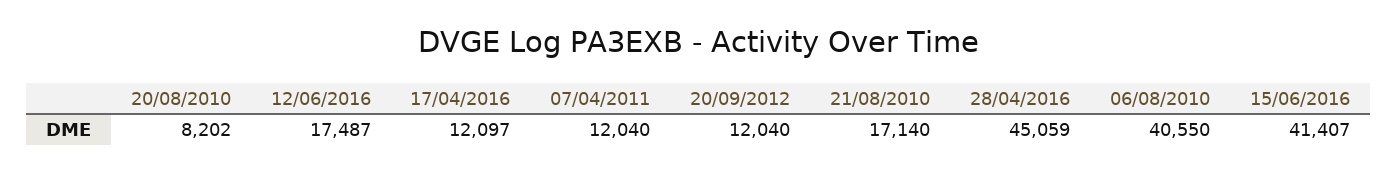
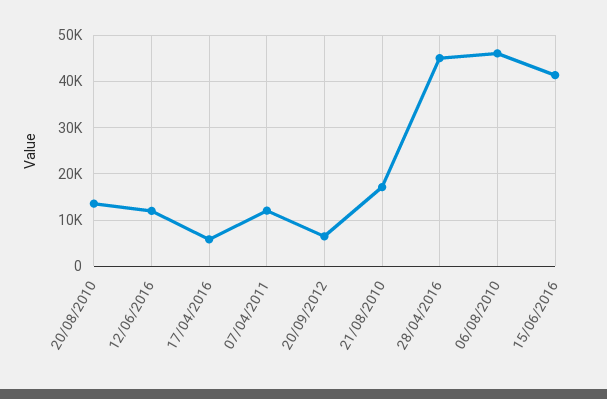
  {
-   "20/08/2010": 8202,
+   "20/08/2010": 14000,
-   "12/06/2016": 17487,
+   "12/06/2016": 12000,
-   "17/04/2016": 12097,
+   "17/04/2016": 6000,
    "07/04/2011": 12040,
-   "20/09/2012": 12040,
+   "20/09/2012": 6000,
    "21/08/2010": 17140,
    "28/04/2016": 45059,
-   "06/08/2010": 40550,
+   "06/08/2010": 46000,
    "15/06/2016": 41407
  }

